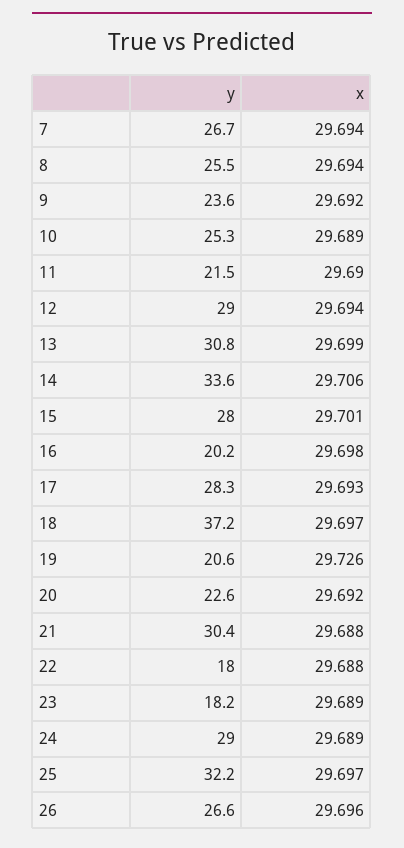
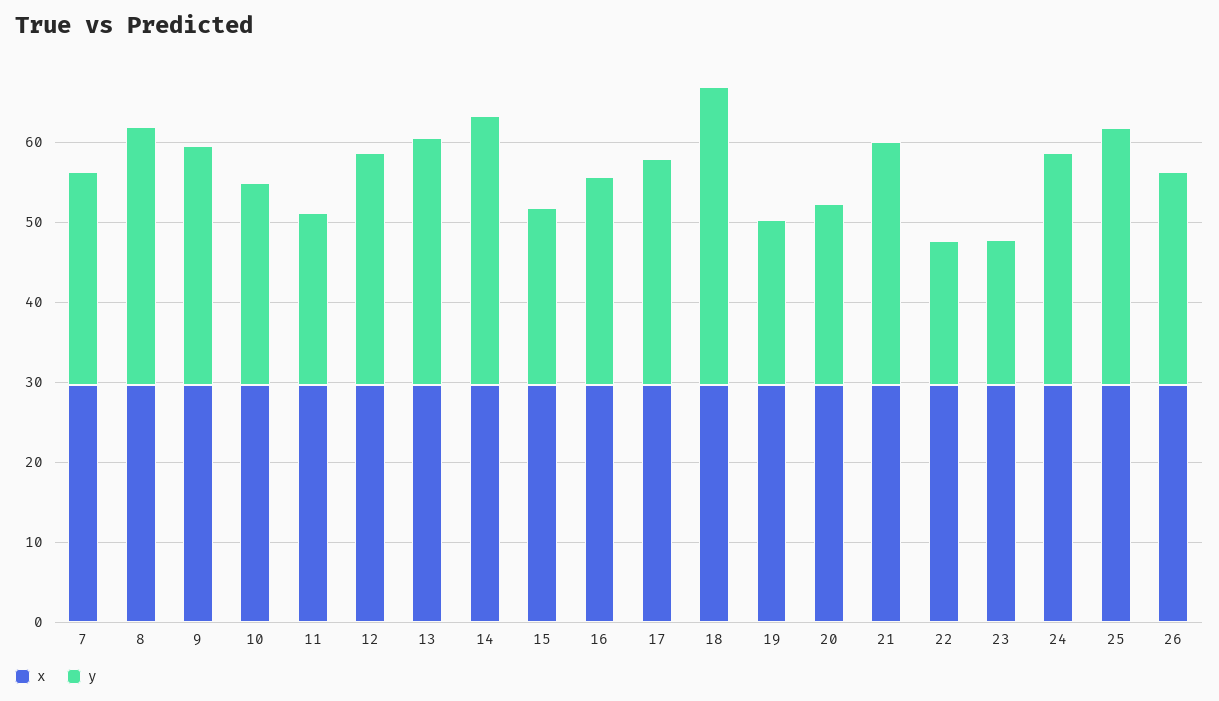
  {
    "y": {
      "7": 26.7,
-     "8": 25.5,
+     "8": 32,
-     "9": 23.6,
+     "9": 30,
      "10": 25.3,
      "11": 21.5,
      "12": 29,
      "13": 30.8,
      "14": 33.6,
-     "15": 28,
+     "15": 22,
-     "16": 20.2,
+     "16": 26,
      "17": 28.3,
      "18": 37.2,
      "19": 20.6,
      "20": 22.6,
      "21": 30.4,
      "22": 18,
      "23": 18.2,
      "24": 29,
      "25": 32.2,
      "26": 26.6
    },
    "x": {
      "7": 29.694,
      "8": 29.694,
      "9": 29.692,
      "10": 29.689,
      "11": 29.69,
      "12": 29.694,
      "13": 29.699,
      "14": 29.706,
      "15": 29.701,
      "16": 29.698,
      "17": 29.693,
      "18": 29.697,
      "19": 29.726,
      "20": 29.692,
      "21": 29.688,
      "22": 29.688,
      "23": 29.689,
      "24": 29.689,
      "25": 29.697,
      "26": 29.696
    }
  }

